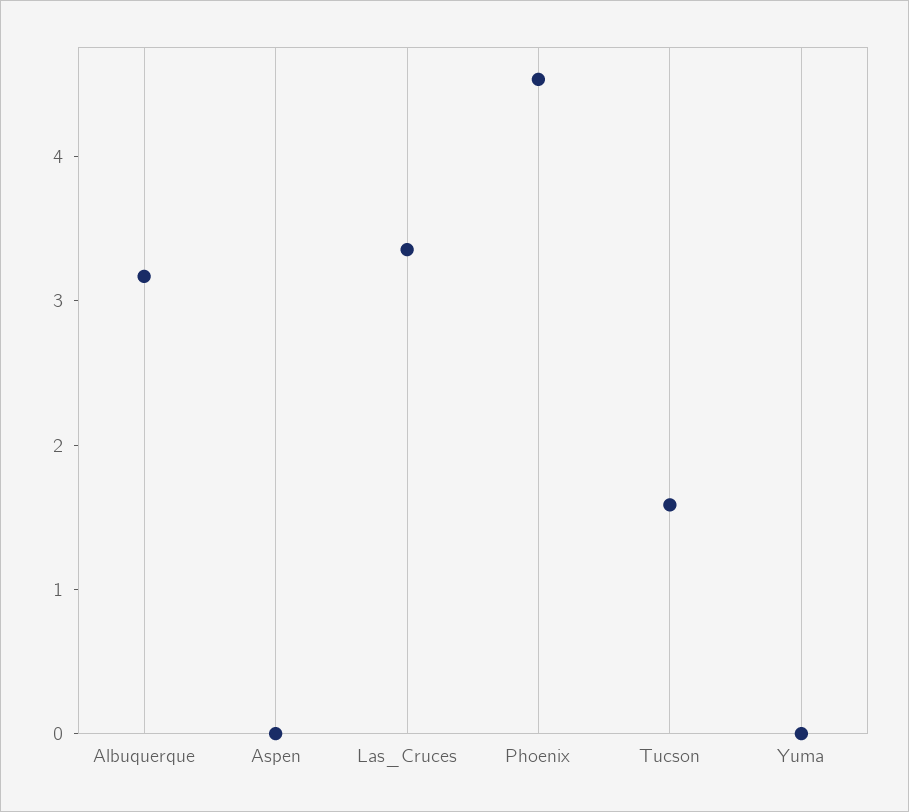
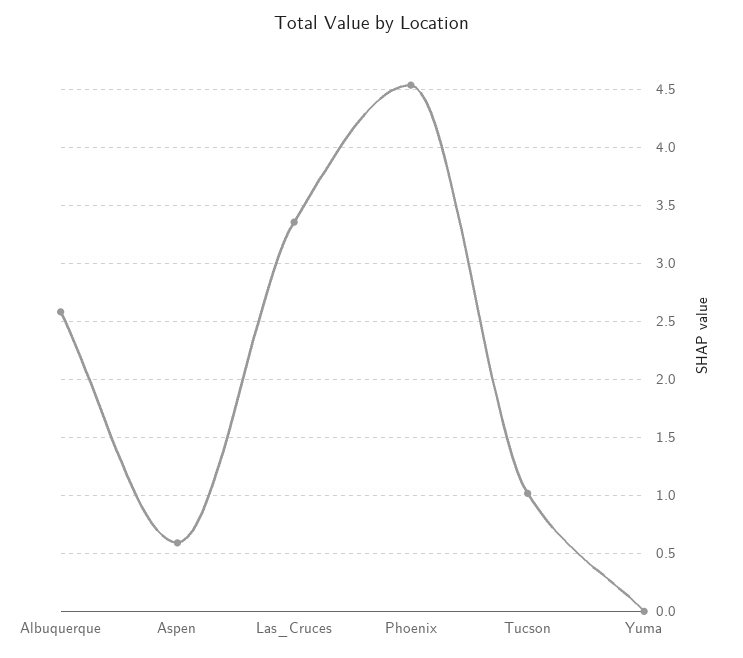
  {
-   "Albuquerque": 3.2,
+   "Albuquerque": 2.6,
-   "Aspen": 0,
+   "Aspen": 0.6,
    "Las_Cruces": 3.4,
    "Phoenix": 4.5,
-   "Tucson": 1.6,
+   "Tucson": 1,
    "Yuma": 0
  }

